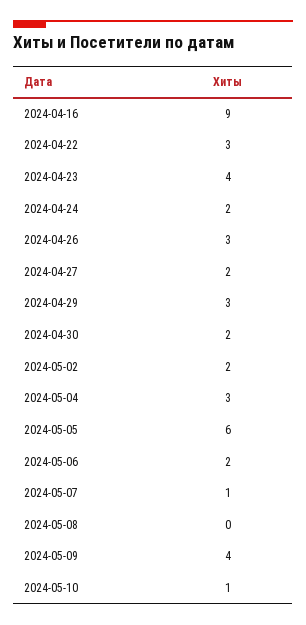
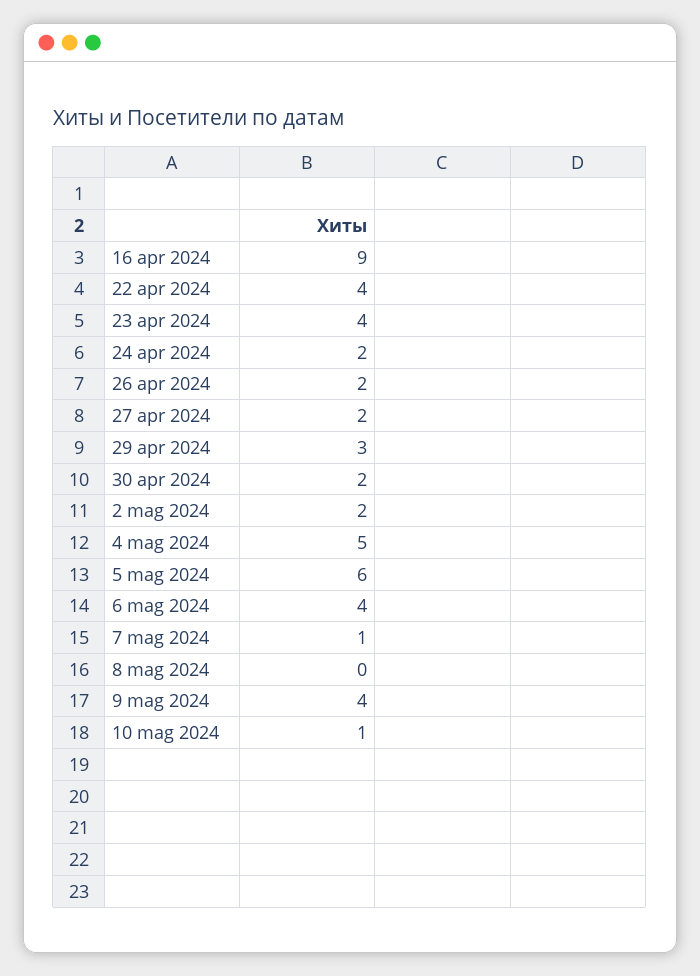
  {
    "2024-04-16": 9,
-   "2024-04-22": 3,
+   "2024-04-22": 4,
    "2024-04-23": 4,
    "2024-04-24": 2,
-   "2024-04-26": 3,
+   "2024-04-26": 2,
    "2024-04-27": 2,
    "2024-04-29": 3,
    "2024-04-30": 2,
    "2024-05-02": 2,
-   "2024-05-04": 3,
+   "2024-05-04": 5,
    "2024-05-05": 6,
-   "2024-05-06": 2,
+   "2024-05-06": 4,
    "2024-05-07": 1,
    "2024-05-08": 0,
    "2024-05-09": 4,
    "2024-05-10": 1
  }

